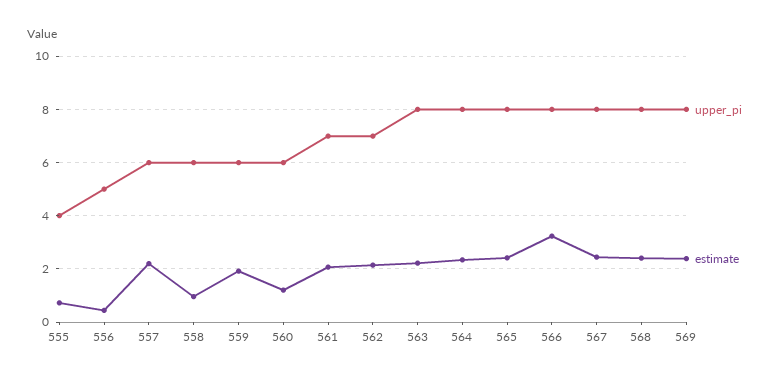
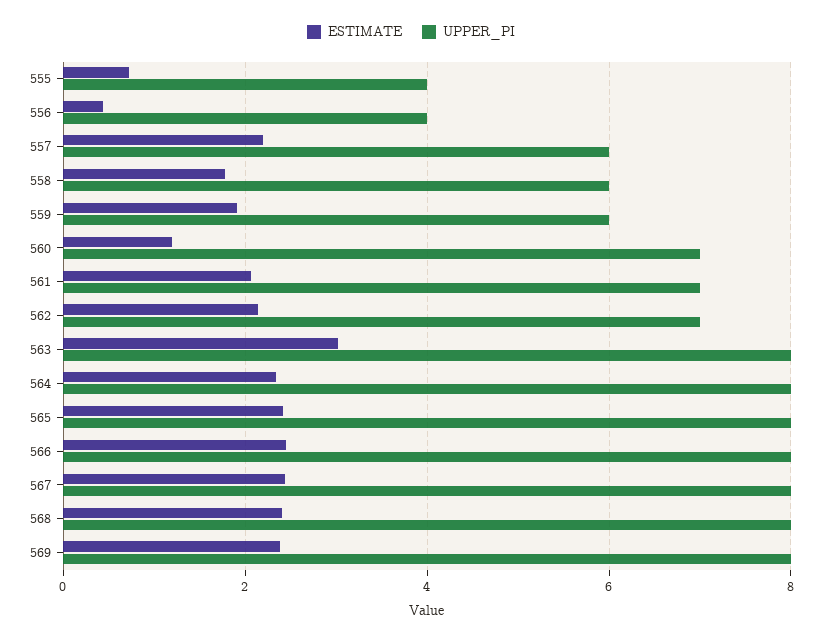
  {
    "upper_pi": {
      "555": 4,
-     "556": 5,
+     "556": 4,
      "557": 6,
      "558": 6,
      "559": 6,
-     "560": 6,
+     "560": 7,
      "561": 7,
      "562": 7,
      "563": 8,
      "564": 8,
      "565": 8,
      "566": 8,
      "567": 8,
      "568": 8,
      "569": 8
    },
    "estimate": {
      "555": 0.8,
      "556": 0.4,
      "557": 2.2,
-     "558": 1,
+     "558": 1.8,
      "559": 2,
      "560": 1.2,
      "561": 2,
      "562": 2.2,
-     "563": 2.25,
+     "563": 3,
      "564": 2.4,
      "565": 2.4,
-     "566": 3.25,
+     "566": 2.4,
      "567": 2.4,
      "568": 2.4,
      "569": 2.4
    }
  }

